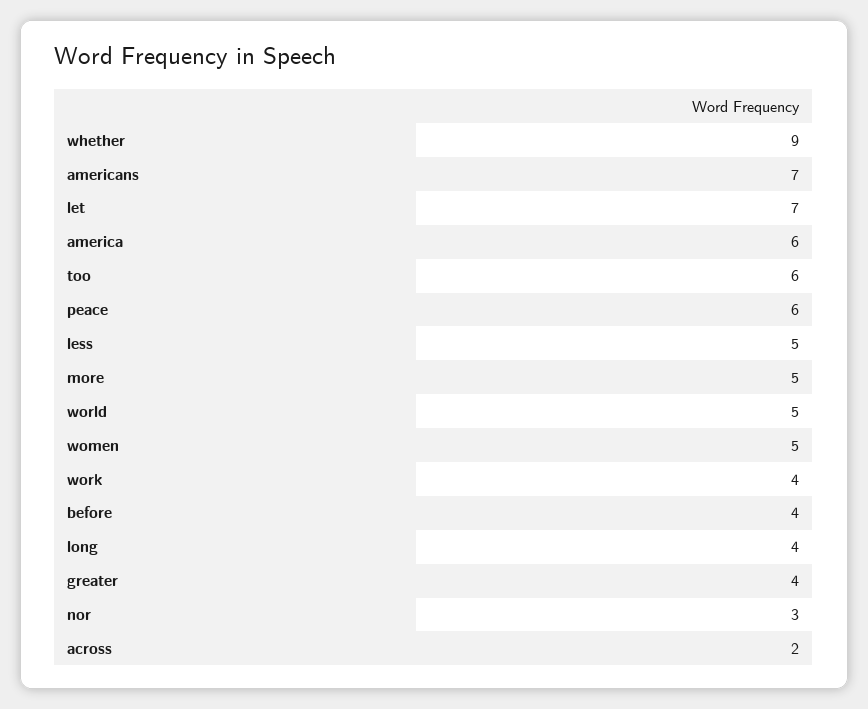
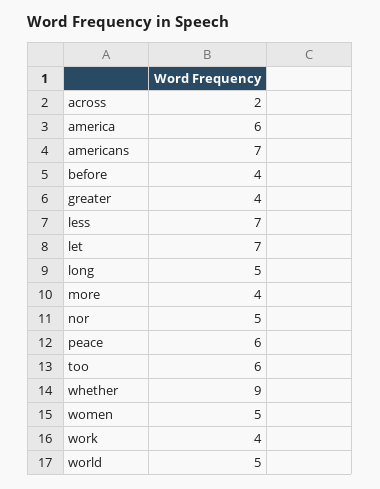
  {
    "whether": 9,
    "americans": 7,
    "let": 7,
    "america": 6,
    "too": 6,
    "peace": 6,
-   "less": 5,
+   "less": 7,
-   "more": 5,
+   "more": 4,
    "world": 5,
    "women": 5,
    "work": 4,
    "before": 4,
-   "long": 4,
+   "long": 5,
    "greater": 4,
-   "nor": 3,
+   "nor": 5,
    "across": 2
  }

